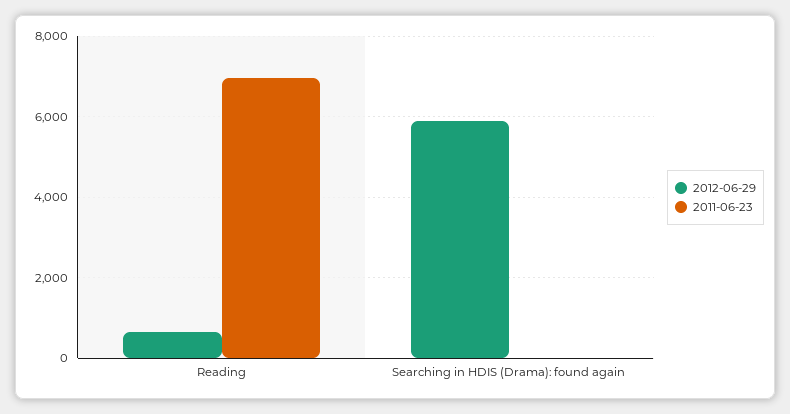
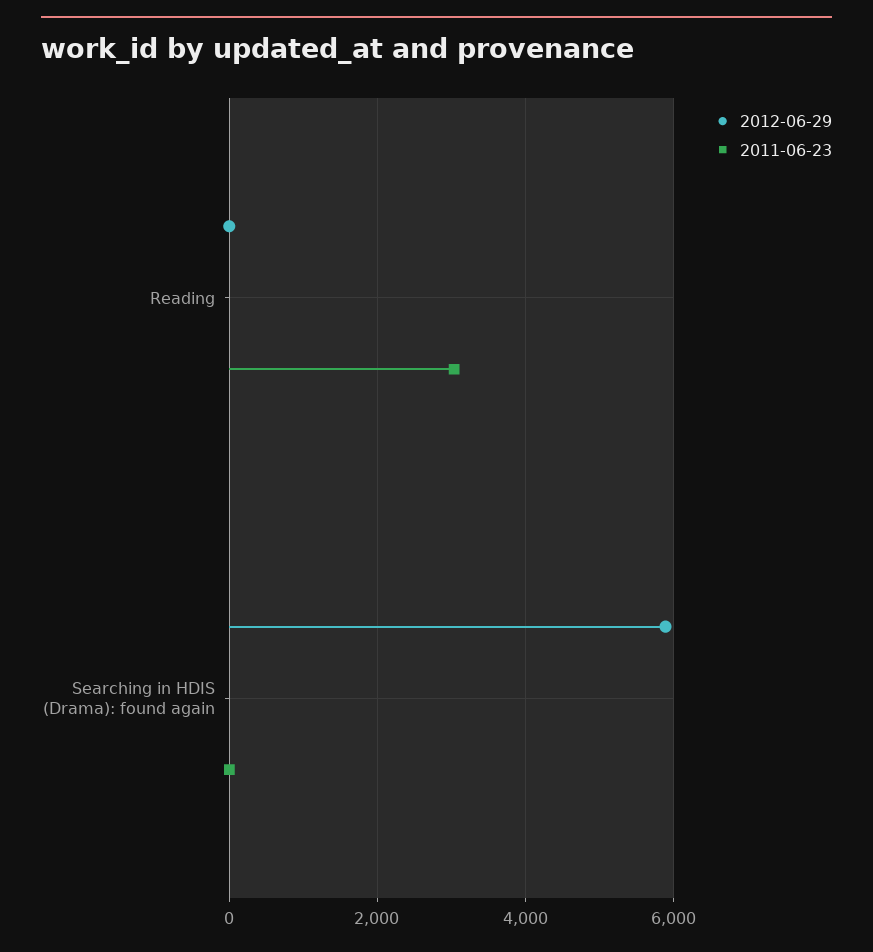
  {
    "2012-06-29": {
-     "Reading": 600,
+     "Reading": 0,
      "Searching in HDIS (Drama): found again": 5800
    },
    "2011-06-23": {
-     "Reading": 7000,
+     "Reading": 3000,
      "Searching in HDIS (Drama): found again": 0
    }
  }

